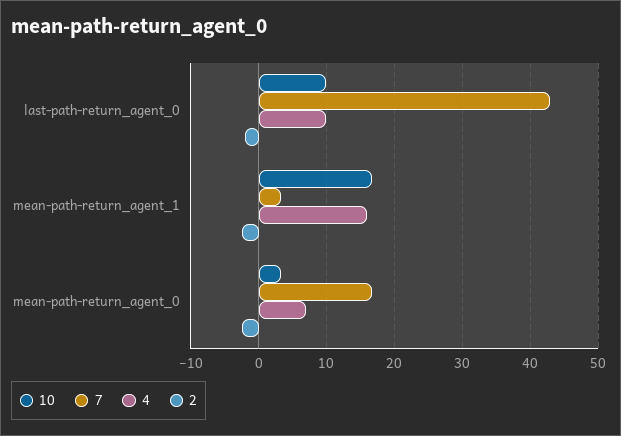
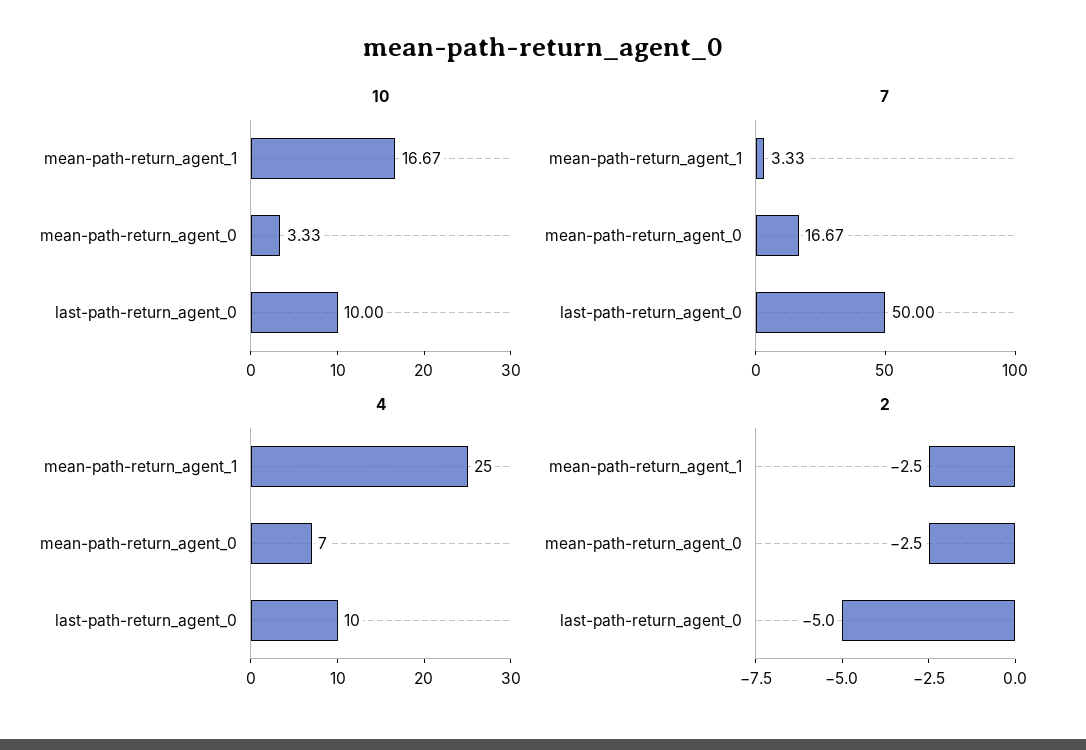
  {
    "10": {
      "last-path-return_agent_0": 10,
      "mean-path-return_agent_1": 16.67,
      "mean-path-return_agent_0": 3.33
    },
    "7": {
-     "last-path-return_agent_0": 43,
+     "last-path-return_agent_0": 50,
      "mean-path-return_agent_1": 3.33,
      "mean-path-return_agent_0": 16.67
    },
    "4": {
      "last-path-return_agent_0": 10,
-     "mean-path-return_agent_1": 16,
+     "mean-path-return_agent_1": 25,
      "mean-path-return_agent_0": 7
    },
    "2": {
-     "last-path-return_agent_0": -2,
+     "last-path-return_agent_0": -5,
      "mean-path-return_agent_1": -2.5,
      "mean-path-return_agent_0": -2.5
    }
  }

